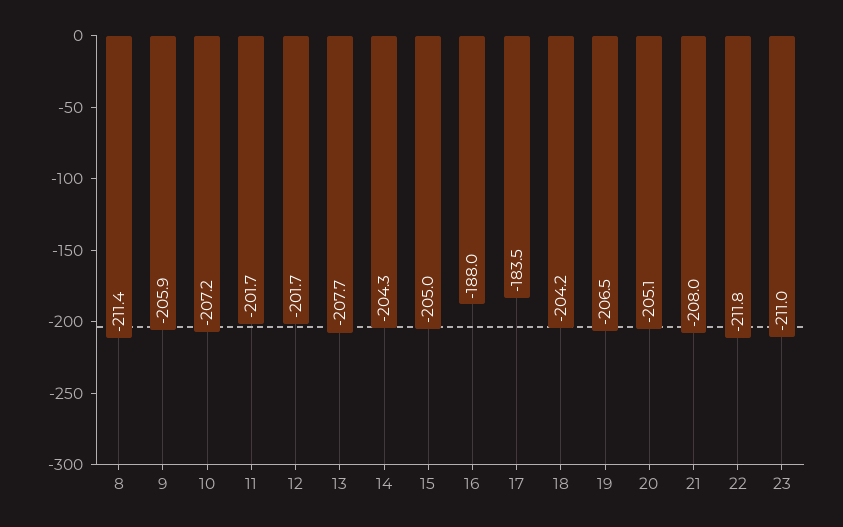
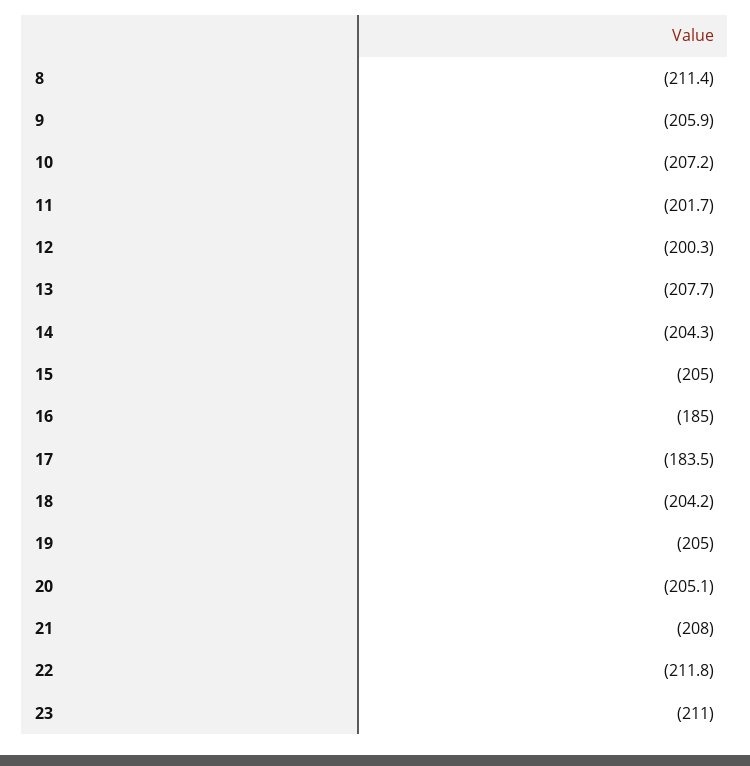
  {
    "8": -211.4,
    "9": -205.9,
    "10": -207.2,
    "11": -201.7,
-   "12": -201.7,
+   "12": -200.3,
    "13": -207.7,
    "14": -204.3,
    "15": -205,
-   "16": -188,
+   "16": -185,
    "17": -183.5,
    "18": -204.2,
-   "19": -206.5,
+   "19": -205,
    "20": -205.1,
    "21": -208,
    "22": -211.8,
    "23": -211
  }

